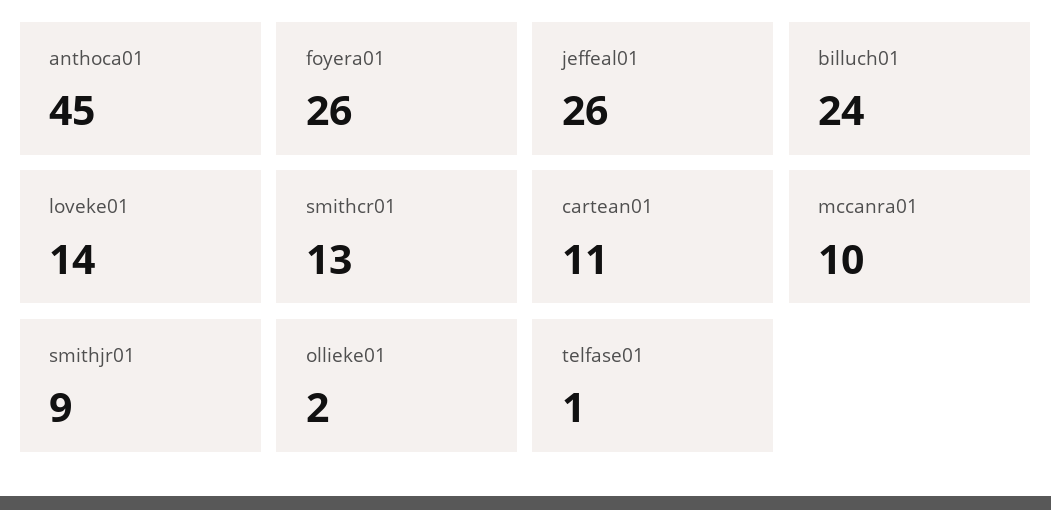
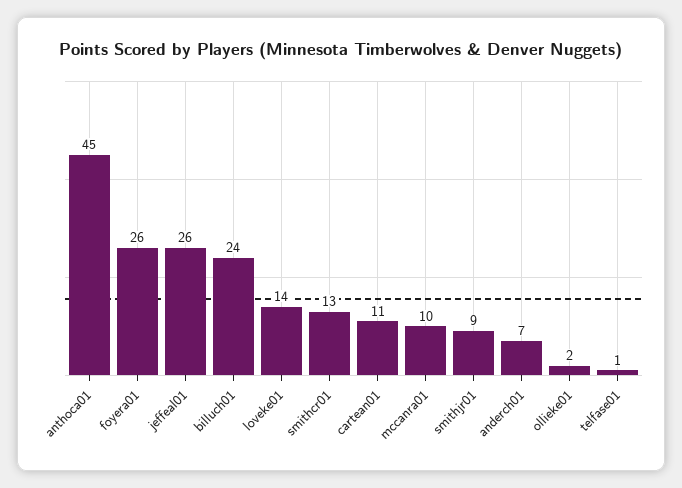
  {
    "anthoca01": 45,
    "foyera01": 26,
    "jeffeal01": 26,
    "billuch01": 24,
    "loveke01": 14,
    "smithcr01": 13,
    "cartean01": 11,
    "mccanra01": 10,
    "smithjr01": 9,
    "ollieke01": 2,
-   "telfase01": 1
+   "telfase01": 1,
+   "anderch01": 7
  }

